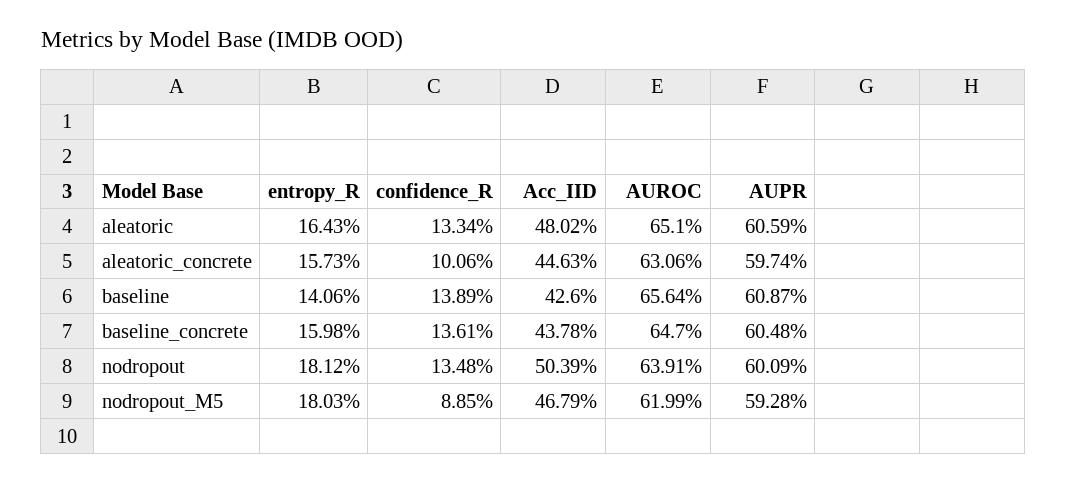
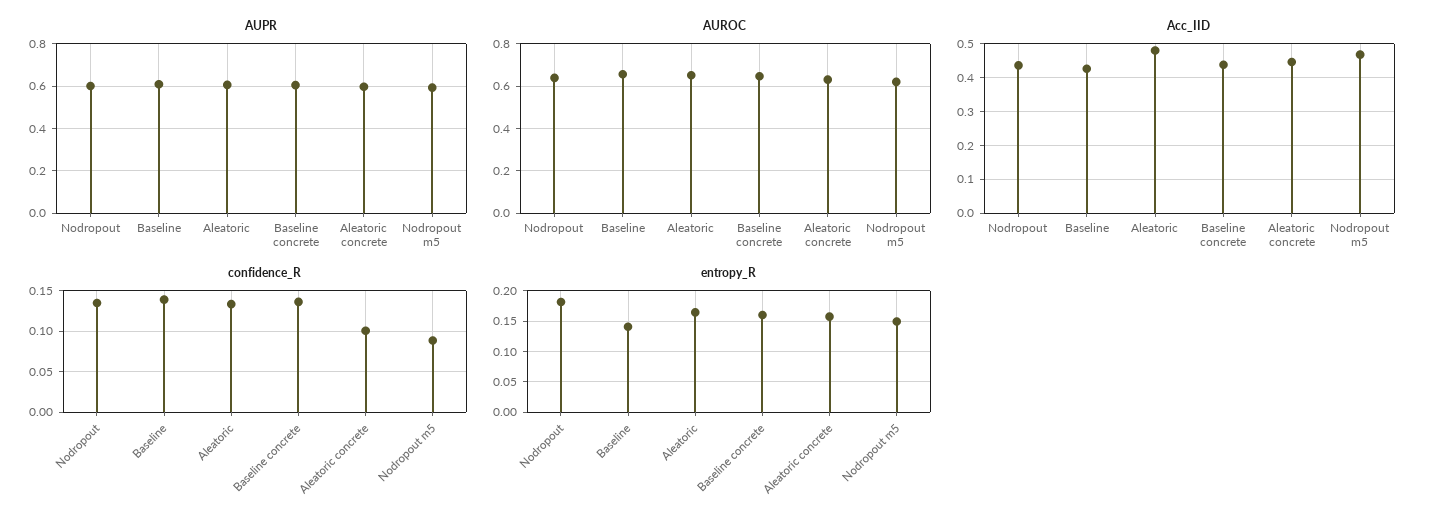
  {
    "entropy_R": {
      "aleatoric": 0.1643,
      "aleatoric_concrete": 0.1573,
      "baseline": 0.1406,
      "baseline_concrete": 0.1598,
      "nodropout": 0.1812,
-     "nodropout_M5": 0.1803
+     "nodropout_M5": 0.15
    },
    "confidence_R": {
      "aleatoric": 0.1334,
      "aleatoric_concrete": 0.1006,
      "baseline": 0.1389,
      "baseline_concrete": 0.1361,
      "nodropout": 0.1348,
      "nodropout_M5": 0.0885
    },
    "Acc_IID": {
      "aleatoric": 0.4802,
      "aleatoric_concrete": 0.4463,
      "baseline": 0.426,
      "baseline_concrete": 0.4378,
-     "nodropout": 0.5039,
+     "nodropout": 0.44,
      "nodropout_M5": 0.4679
    },
    "AUROC": {
      "aleatoric": 0.651,
      "aleatoric_concrete": 0.6306,
      "baseline": 0.6564,
      "baseline_concrete": 0.647,
      "nodropout": 0.6391,
      "nodropout_M5": 0.6199
    },
    "AUPR": {
      "aleatoric": 0.6059,
      "aleatoric_concrete": 0.5974,
      "baseline": 0.6087,
      "baseline_concrete": 0.6048,
      "nodropout": 0.6009,
      "nodropout_M5": 0.5928
    }
  }

